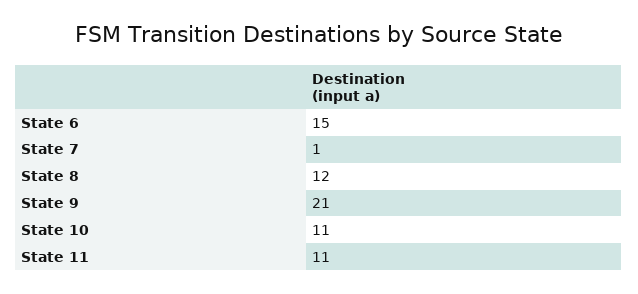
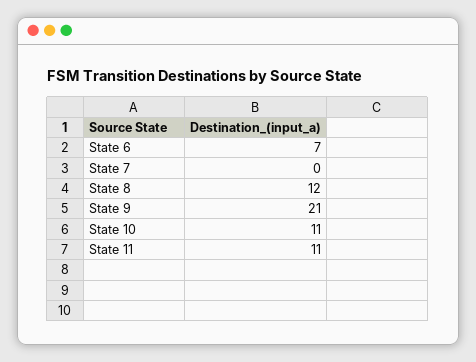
  {
-   "State 6": 15,
+   "State 6": 7,
-   "State 7": 1,
+   "State 7": 0,
    "State 8": 12,
    "State 9": 21,
    "State 10": 11,
    "State 11": 11
  }

